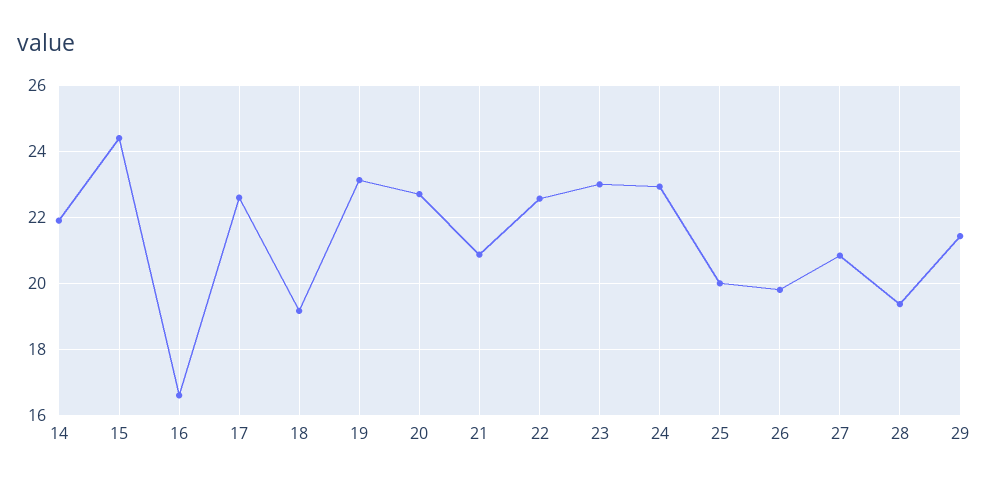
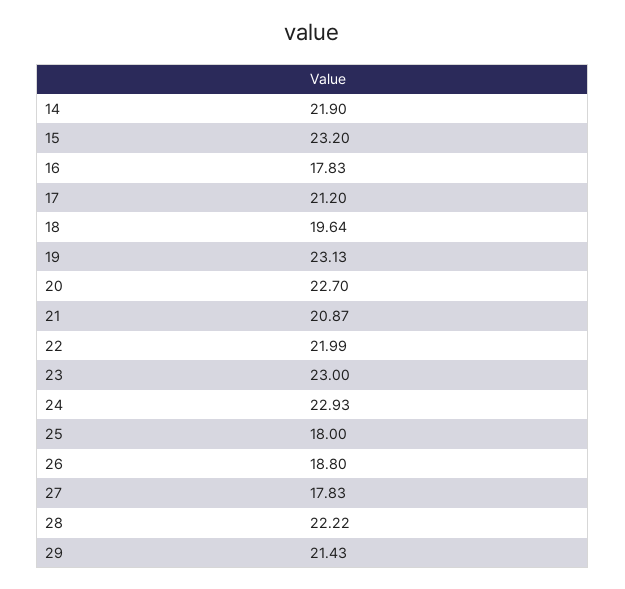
  {
    "14": 21.9,
-   "15": 24.4,
+   "15": 23.2,
-   "16": 16.6,
+   "16": 17.83,
-   "17": 22.6,
+   "17": 21.2,
-   "18": 19.2,
+   "18": 19.64,
    "19": 23.13,
    "20": 22.7,
    "21": 20.87,
-   "22": 22.6,
+   "22": 21.99,
    "23": 23,
    "24": 22.93,
-   "25": 20,
+   "25": 18,
-   "26": 19.8,
+   "26": 18.8,
-   "27": 20.8,
+   "27": 17.83,
-   "28": 19.4,
+   "28": 22.22,
    "29": 21.43
  }

